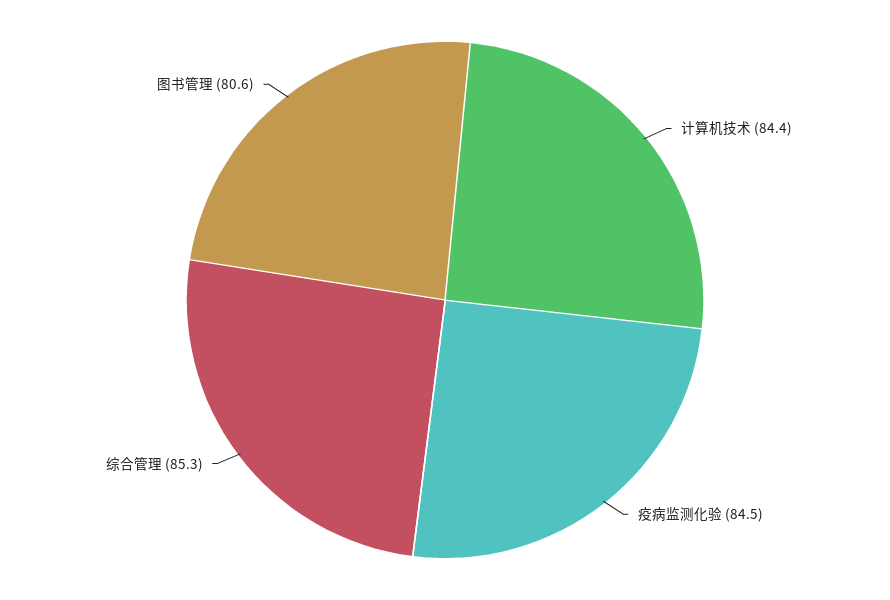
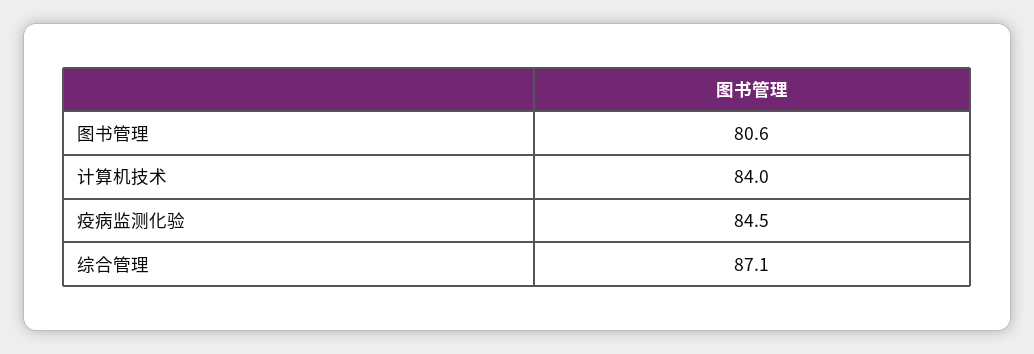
  {
-   "计算机技术": 84.4,
+   "计算机技术": 84,
    "疫病监测化验": 84.5,
-   "综合管理": 85.3,
+   "综合管理": 87.1,
    "图书管理": 80.6
  }

